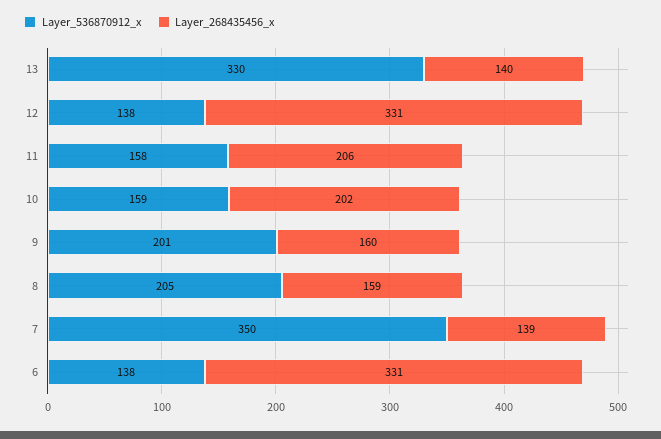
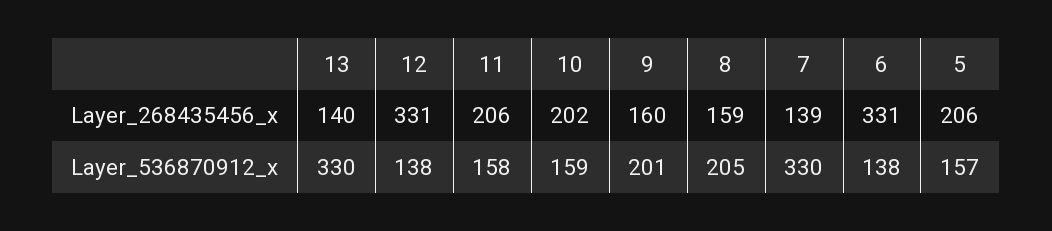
  {
    "Layer_536870912_x": {
      "13": 330,
      "12": 138,
      "11": 158,
      "10": 159,
      "9": 201,
      "8": 205,
-     "7": 350,
+     "7": 330,
-     "6": 138
+     "6": 138,
+     "5": 157
    },
    "Layer_268435456_x": {
      "13": 140,
      "12": 331,
      "11": 206,
      "10": 202,
      "9": 160,
      "8": 159,
      "7": 139,
-     "6": 331
+     "6": 331,
+     "5": 206
    }
  }

